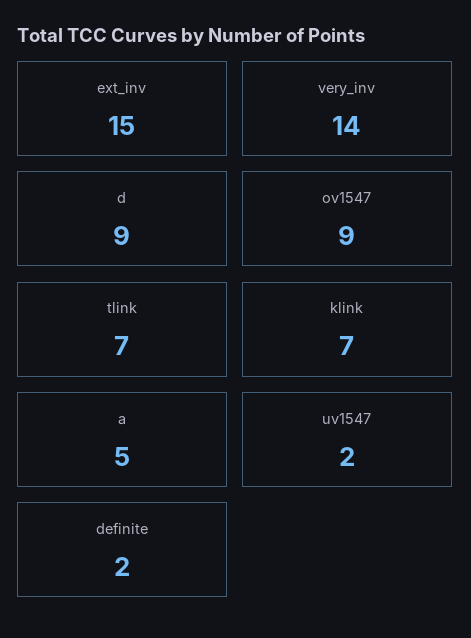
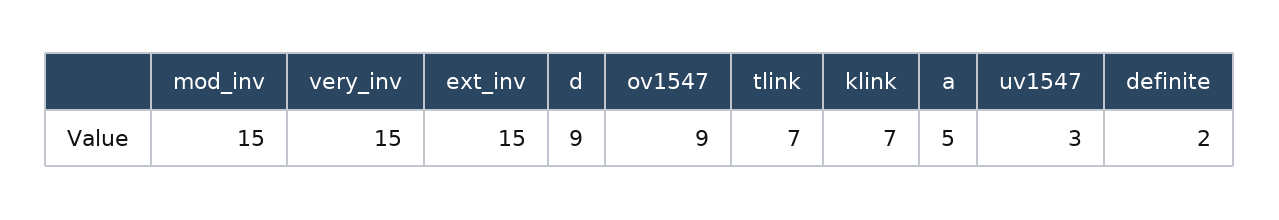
  {
    "ext_inv": 15,
-   "very_inv": 14,
+   "very_inv": 15,
    "d": 9,
    "ov1547": 9,
    "tlink": 7,
    "klink": 7,
    "a": 5,
-   "uv1547": 2,
+   "uv1547": 3,
-   "definite": 2
+   "definite": 2,
+   "mod_inv": 15
  }

